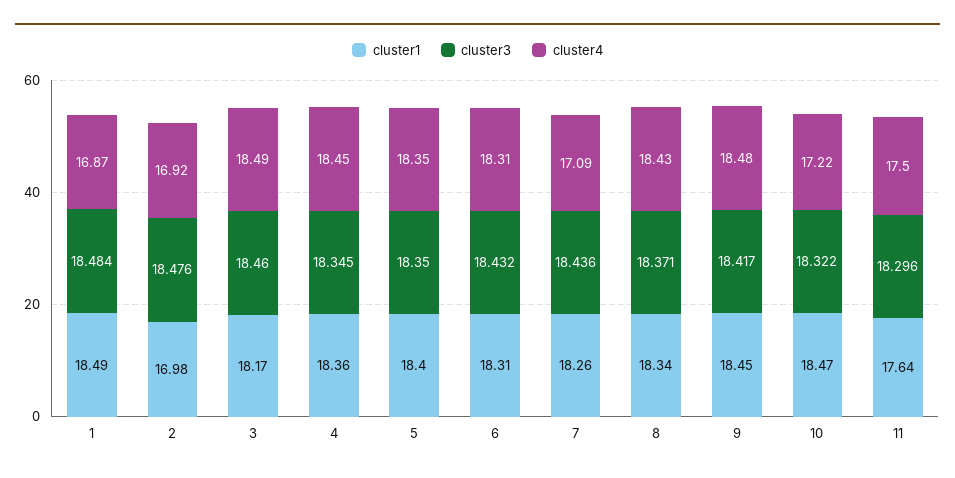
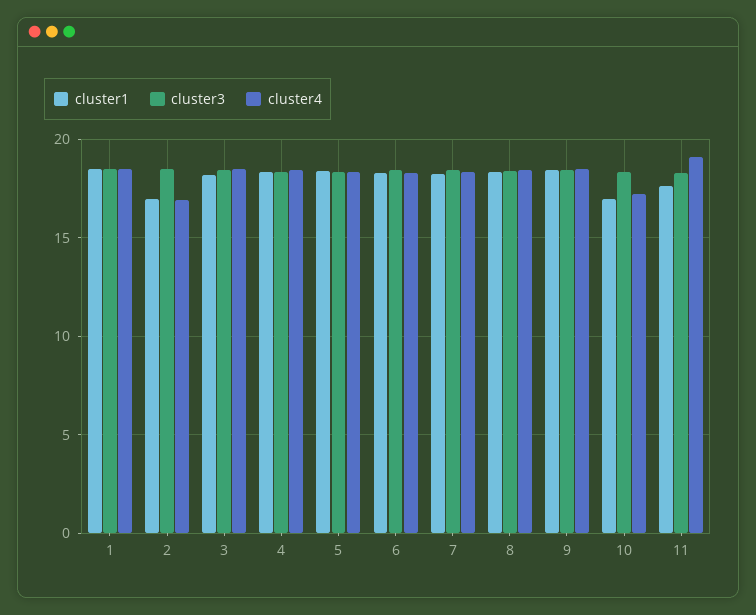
  {
    "cluster1": {
      "1": 18.49,
      "2": 16.98,
      "3": 18.17,
      "4": 18.36,
      "5": 18.4,
      "6": 18.31,
      "7": 18.26,
      "8": 18.34,
      "9": 18.45,
-     "10": 18.47,
+     "10": 17,
      "11": 17.64
    },
    "cluster3": {
      "1": 18.484,
      "2": 18.476,
      "3": 18.46,
      "4": 18.345,
      "5": 18.35,
      "6": 18.432,
      "7": 18.436,
      "8": 18.371,
      "9": 18.417,
      "10": 18.322,
      "11": 18.296
    },
    "cluster4": {
-     "1": 16.87,
+     "1": 18.5,
      "2": 16.92,
      "3": 18.49,
      "4": 18.45,
      "5": 18.35,
      "6": 18.31,
-     "7": 17.09,
+     "7": 18.5,
      "8": 18.43,
      "9": 18.48,
      "10": 17.22,
-     "11": 17.5
+     "11": 19
    }
  }

